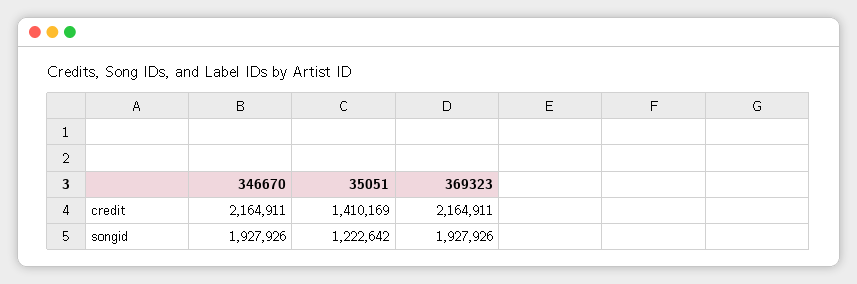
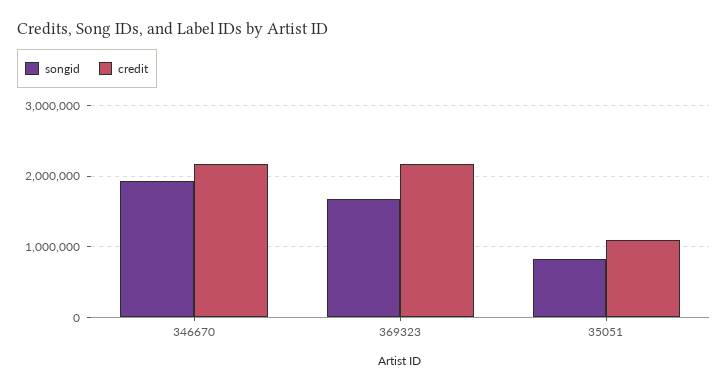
  {
    "credit": {
      "346670": 2164911,
-     "35051": 1410169,
+     "35051": 1100000,
      "369323": 2164911
    },
    "songid": {
      "346670": 1927926,
-     "35051": 1222642,
+     "35051": 800000,
-     "369323": 1927926
+     "369323": 1700000
    }
  }

